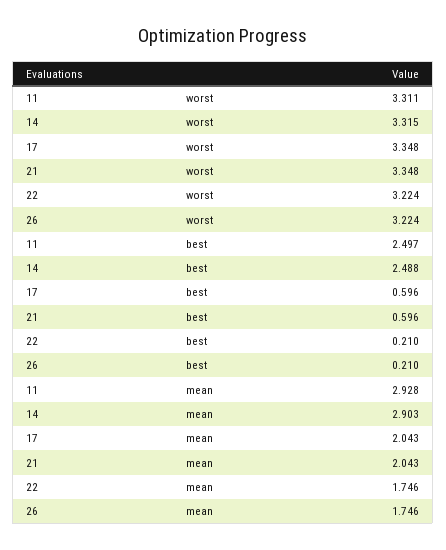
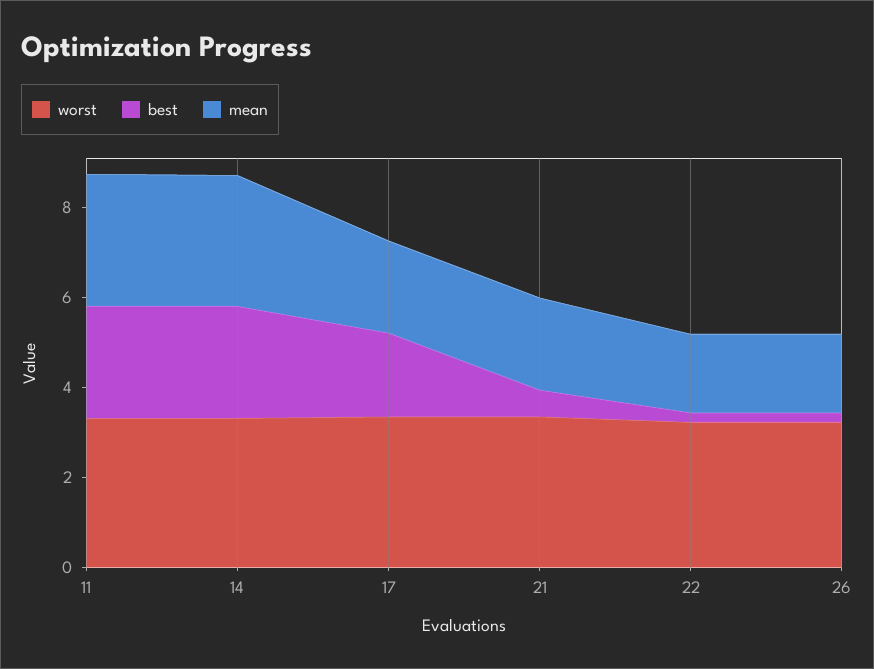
  {
    "worst": {
      "11": 3.311,
      "14": 3.315,
      "17": 3.348,
      "21": 3.348,
      "22": 3.224,
      "26": 3.224
    },
    "best": {
      "11": 2.497,
      "14": 2.488,
-     "17": 0.596,
+     "17": 2,
      "21": 0.596,
      "22": 0.21,
      "26": 0.21
    },
    "mean": {
      "11": 2.928,
      "14": 2.903,
      "17": 2.043,
      "21": 2.043,
      "22": 1.746,
      "26": 1.746
    }
  }

